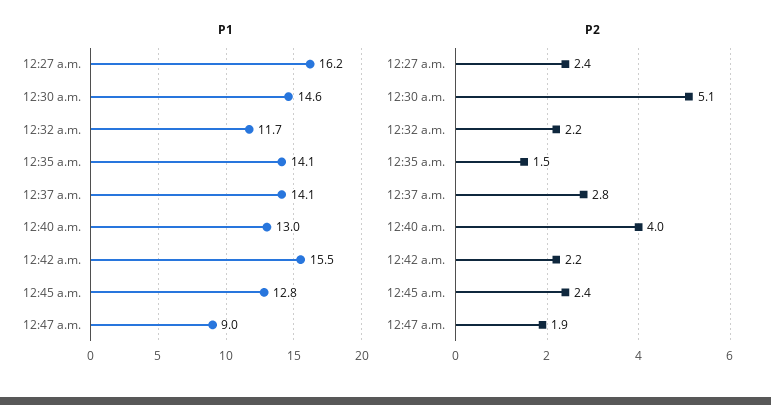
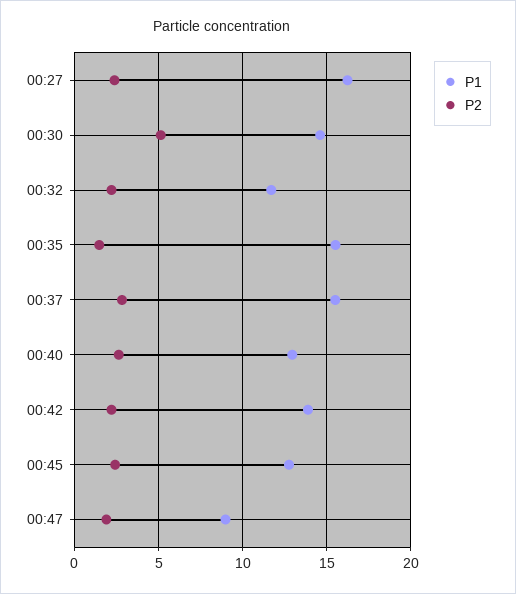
  {
    "P1": {
      "12:27 a.m.": 16.2,
      "12:30 a.m.": 14.6,
      "12:32 a.m.": 11.7,
-     "12:35 a.m.": 14.1,
+     "12:35 a.m.": 15.5,
-     "12:37 a.m.": 14.1,
+     "12:37 a.m.": 15.5,
      "12:40 a.m.": 13,
-     "12:42 a.m.": 15.5,
+     "12:42 a.m.": 14,
      "12:45 a.m.": 12.8,
      "12:47 a.m.": 9
    },
    "P2": {
      "12:27 a.m.": 2.4,
      "12:30 a.m.": 5.1,
      "12:32 a.m.": 2.2,
      "12:35 a.m.": 1.5,
      "12:37 a.m.": 2.8,
-     "12:40 a.m.": 4,
+     "12:40 a.m.": 2.5,
      "12:42 a.m.": 2.2,
      "12:45 a.m.": 2.4,
      "12:47 a.m.": 1.9
    }
  }

